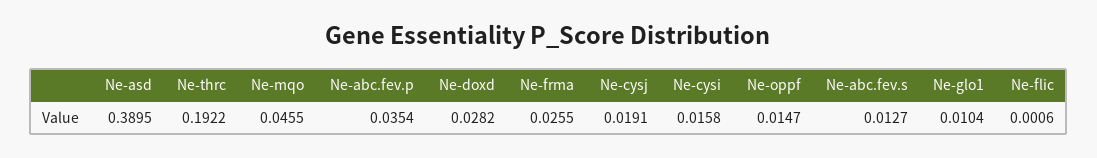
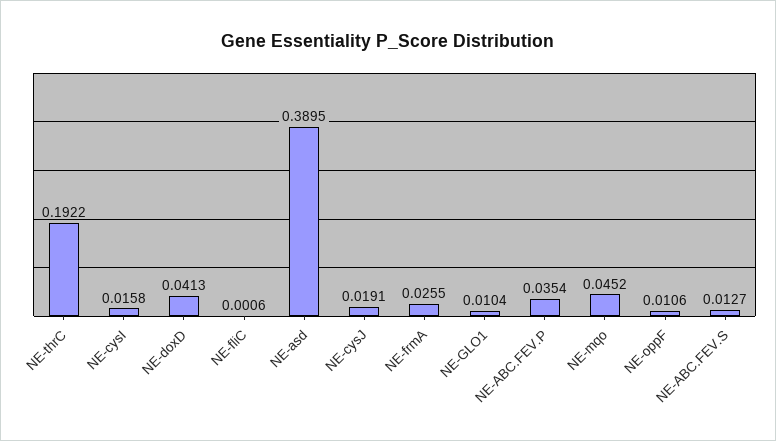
  {
    "Ne-asd": 0.3895,
    "Ne-thrc": 0.1922,
-   "Ne-mqo": 0.0455,
+   "Ne-mqo": 0.0452,
    "Ne-abc.fev.p": 0.0354,
-   "Ne-doxd": 0.0282,
+   "Ne-doxd": 0.0413,
    "Ne-frma": 0.0255,
    "Ne-cysj": 0.0191,
    "Ne-cysi": 0.0158,
-   "Ne-oppf": 0.0147,
+   "Ne-oppf": 0.0106,
    "Ne-abc.fev.s": 0.0127,
    "Ne-glo1": 0.0104,
    "Ne-flic": 0.0006
  }

